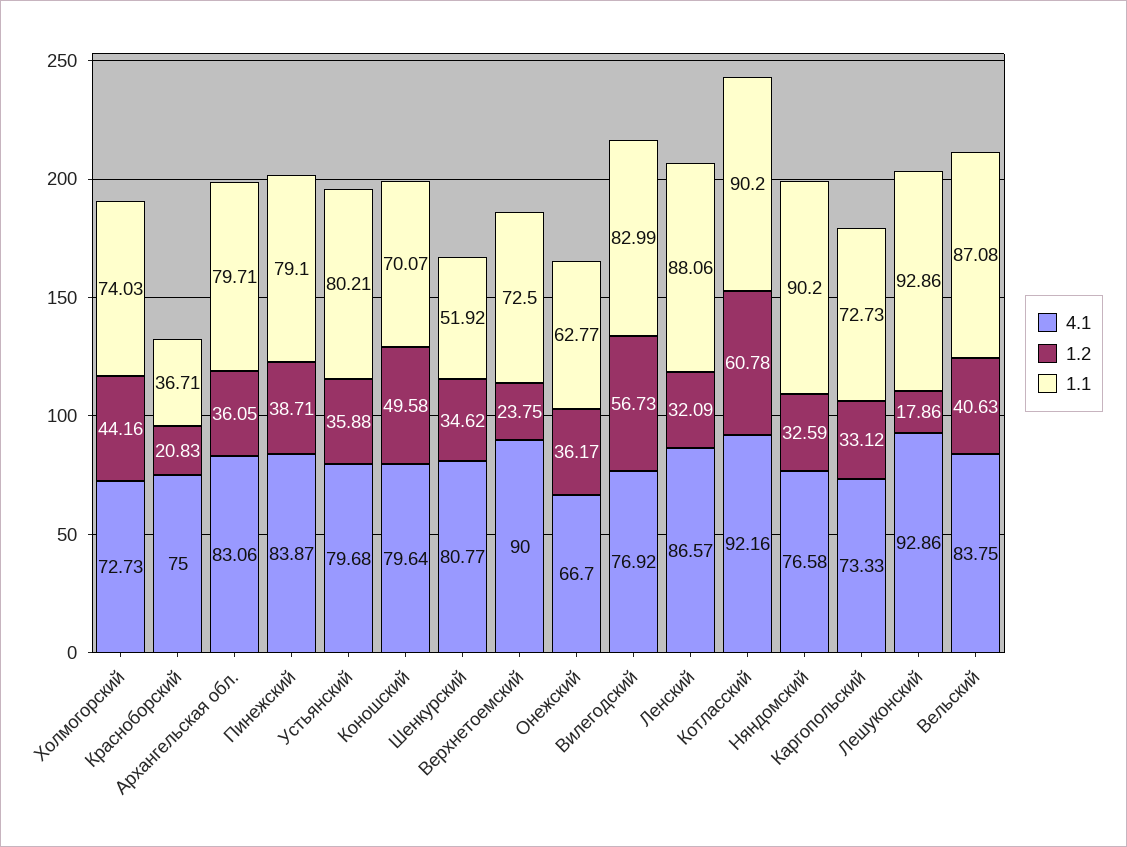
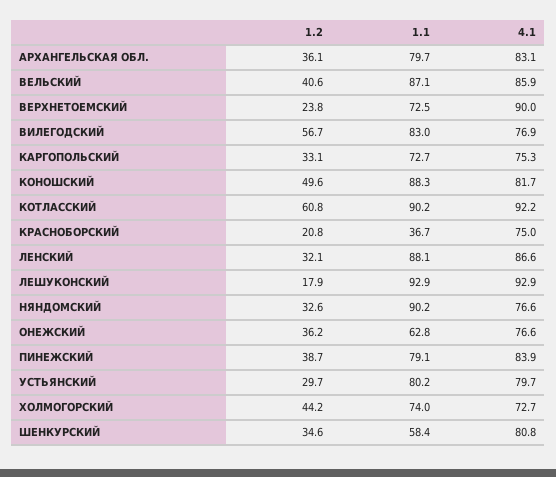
  {
    "4.1": {
      "Холмогорский": 72.73,
      "Красноборский": 75,
      "Архангельская обл.": 83.06,
      "Пинежский": 83.87,
      "Устьянский": 79.68,
-     "Коношский": 79.64,
+     "Коношский": 81.7,
      "Шенкурский": 80.77,
      "Верхнетоемский": 90,
-     "Онежский": 66.7,
+     "Онежский": 76.6,
      "Вилегодский": 76.92,
      "Ленский": 86.57,
      "Котласский": 92.16,
      "Няндомский": 76.58,
-     "Каргопольский": 73.33,
+     "Каргопольский": 75.3,
      "Лешуконский": 92.86,
-     "Вельский": 83.75
+     "Вельский": 85.9
    },
    "1.2": {
      "Холмогорский": 44.16,
      "Красноборский": 20.83,
      "Архангельская обл.": 36.05,
      "Пинежский": 38.71,
-     "Устьянский": 35.88,
+     "Устьянский": 29.7,
      "Коношский": 49.58,
      "Шенкурский": 34.62,
      "Верхнетоемский": 23.75,
      "Онежский": 36.17,
      "Вилегодский": 56.73,
      "Ленский": 32.09,
      "Котласский": 60.78,
      "Няндомский": 32.59,
      "Каргопольский": 33.12,
      "Лешуконский": 17.86,
      "Вельский": 40.63
    },
    "1.1": {
      "Холмогорский": 74.03,
      "Красноборский": 36.71,
      "Архангельская обл.": 79.71,
      "Пинежский": 79.1,
      "Устьянский": 80.21,
-     "Коношский": 70.07,
+     "Коношский": 88.3,
-     "Шенкурский": 51.92,
+     "Шенкурский": 58.4,
      "Верхнетоемский": 72.5,
      "Онежский": 62.77,
      "Вилегодский": 82.99,
      "Ленский": 88.06,
      "Котласский": 90.2,
      "Няндомский": 90.2,
      "Каргопольский": 72.73,
      "Лешуконский": 92.86,
      "Вельский": 87.08
    }
  }

